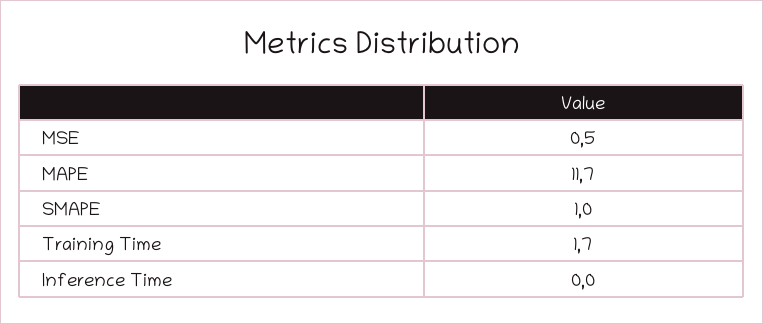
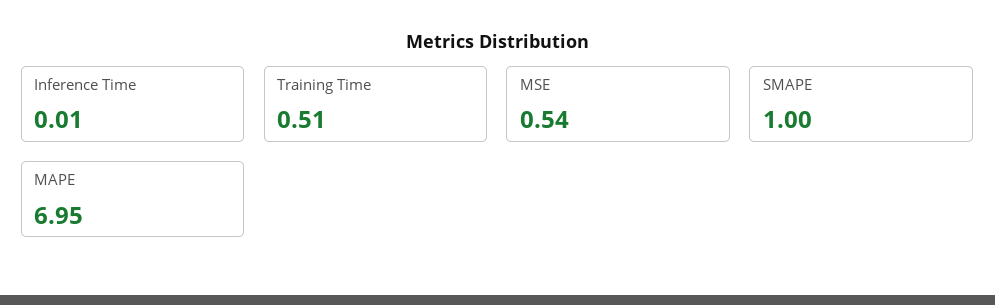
  {
    "MSE": 0.54,
-   "MAPE": 11.7,
+   "MAPE": 6.95,
    "SMAPE": 1,
-   "Training Time": 1.7,
+   "Training Time": 0.51,
    "Inference Time": 0.01
  }

